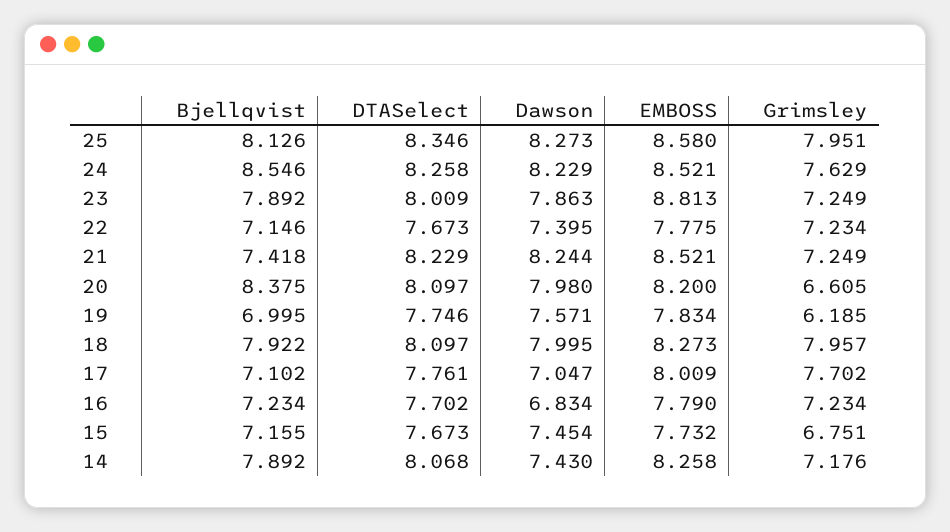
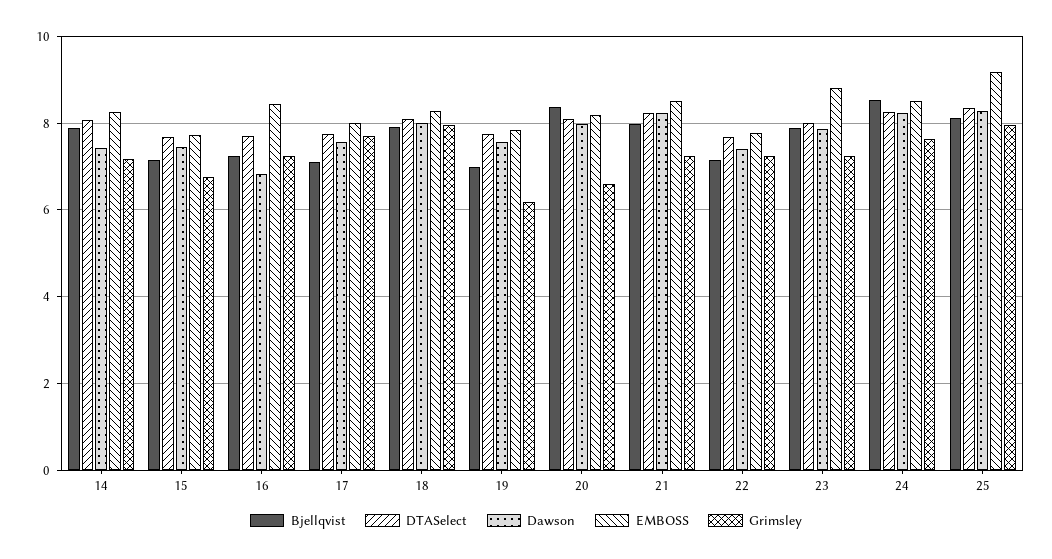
  {
    "Bjellqvist": {
      "25": 8.126,
      "24": 8.546,
      "23": 7.892,
      "22": 7.146,
-     "21": 7.418,
+     "21": 8,
      "20": 8.375,
      "19": 6.995,
      "18": 7.922,
      "17": 7.102,
      "16": 7.234,
      "15": 7.155,
      "14": 7.892
    },
    "DTASelect": {
      "25": 8.346,
      "24": 8.258,
      "23": 8.009,
      "22": 7.673,
      "21": 8.229,
      "20": 8.097,
      "19": 7.746,
      "18": 8.097,
      "17": 7.761,
      "16": 7.702,
      "15": 7.673,
      "14": 8.068
    },
    "Dawson": {
      "25": 8.273,
      "24": 8.229,
      "23": 7.863,
      "22": 7.395,
      "21": 8.244,
      "20": 7.98,
      "19": 7.571,
      "18": 7.995,
-     "17": 7.047,
+     "17": 7.6,
      "16": 6.834,
      "15": 7.454,
      "14": 7.43
    },
    "EMBOSS": {
-     "25": 8.58,
+     "25": 9.2,
      "24": 8.521,
      "23": 8.813,
      "22": 7.775,
      "21": 8.521,
      "20": 8.2,
      "19": 7.834,
      "18": 8.273,
      "17": 8.009,
-     "16": 7.79,
+     "16": 8.4,
      "15": 7.732,
      "14": 8.258
    },
    "Grimsley": {
      "25": 7.951,
      "24": 7.629,
      "23": 7.249,
      "22": 7.234,
      "21": 7.249,
      "20": 6.605,
      "19": 6.185,
      "18": 7.957,
      "17": 7.702,
      "16": 7.234,
      "15": 6.751,
      "14": 7.176
    }
  }

